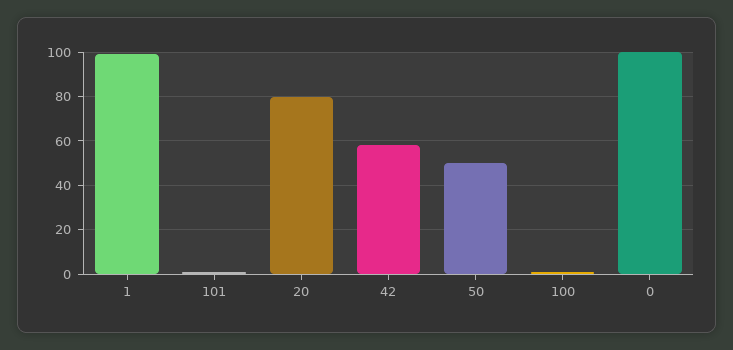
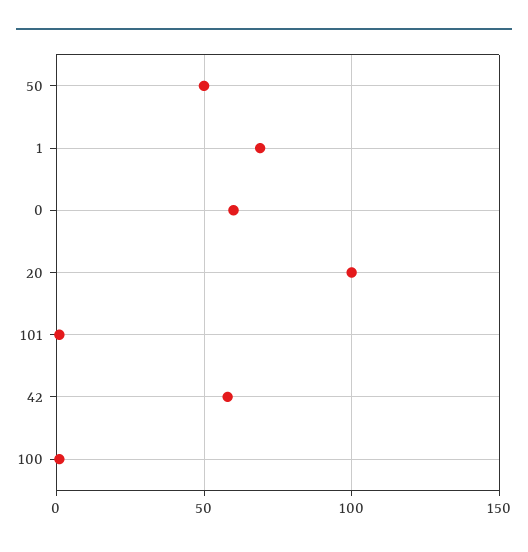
  {
-   "1": 100,
+   "1": 70,
    "101": 0,
-   "20": 80,
+   "20": 100,
    "42": 60,
    "50": 50,
    "100": 0,
-   "0": 100
+   "0": 60
  }

